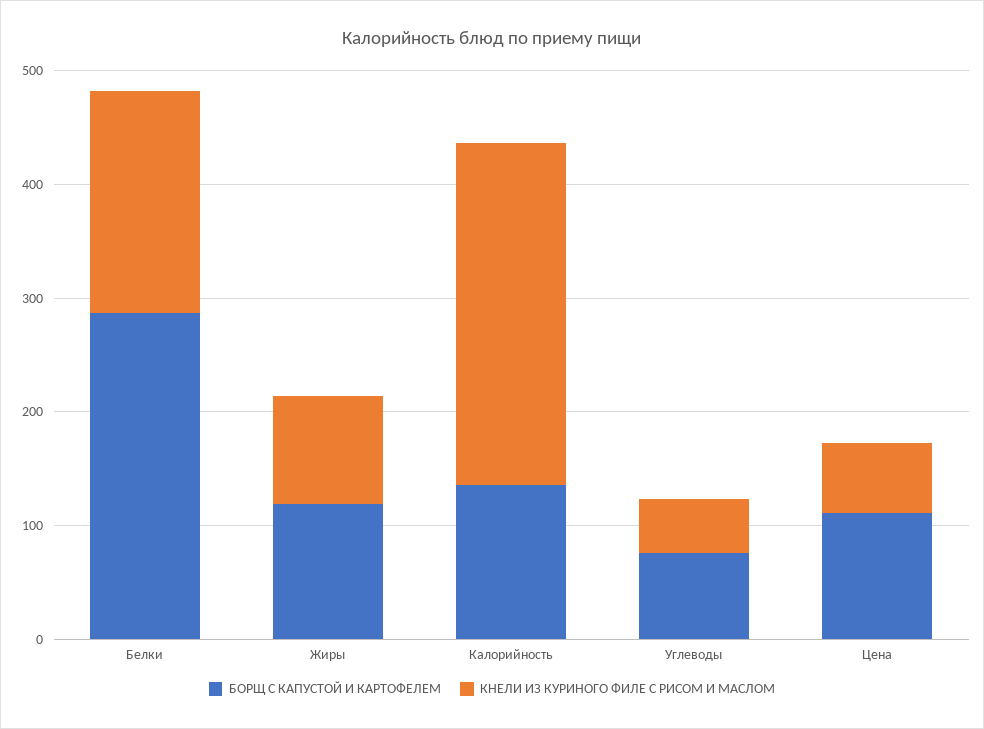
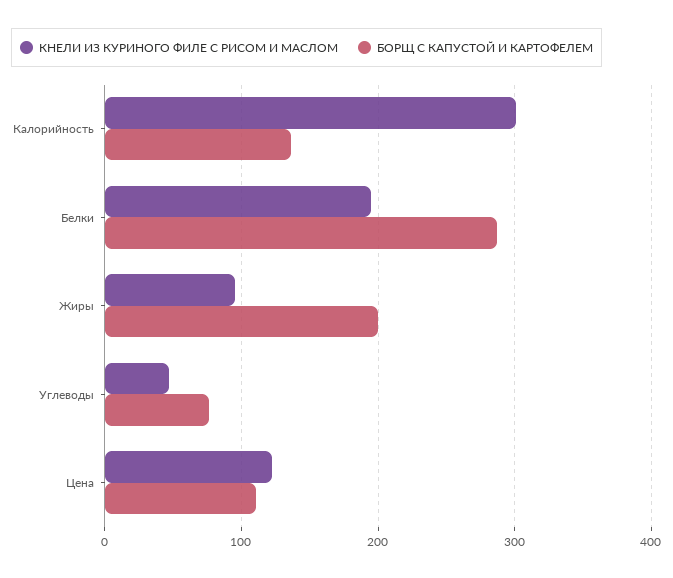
  {
    "БОРЩ С КАПУСТОЙ И КАРТОФЕЛЕМ": {
      "Белки": 290,
-     "Жиры": 120,
+     "Жиры": 200,
      "Калорийность": 140,
      "Углеводы": 80,
      "Цена": 110
    },
    "КНЕЛИ ИЗ КУРИНОГО ФИЛЕ С РИСОМ И МАСЛОМ": {
      "Белки": 200,
      "Жиры": 100,
      "Калорийность": 300,
      "Углеводы": 50,
-     "Цена": 60
+     "Цена": 120
    }
  }

